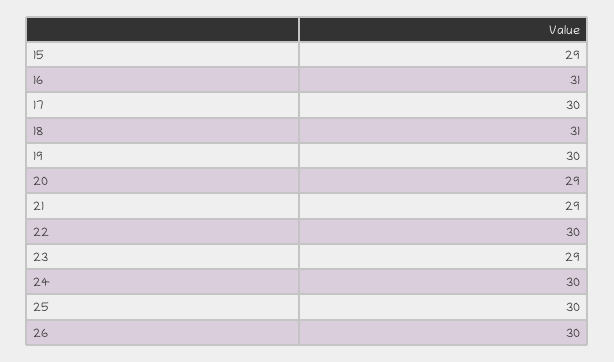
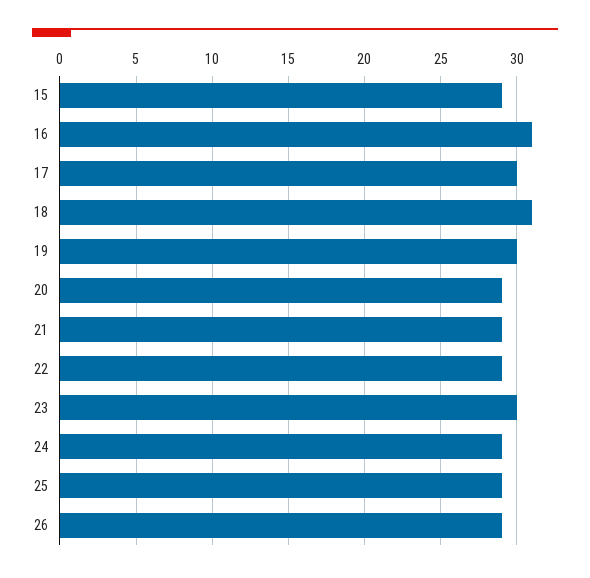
  {
    "15": 29,
    "16": 31,
    "17": 30,
    "18": 31,
    "19": 30,
    "20": 29,
    "21": 29,
-   "22": 30,
+   "22": 29,
-   "23": 29,
+   "23": 30,
-   "24": 30,
+   "24": 29,
-   "25": 30,
+   "25": 29,
-   "26": 30
+   "26": 29
  }

